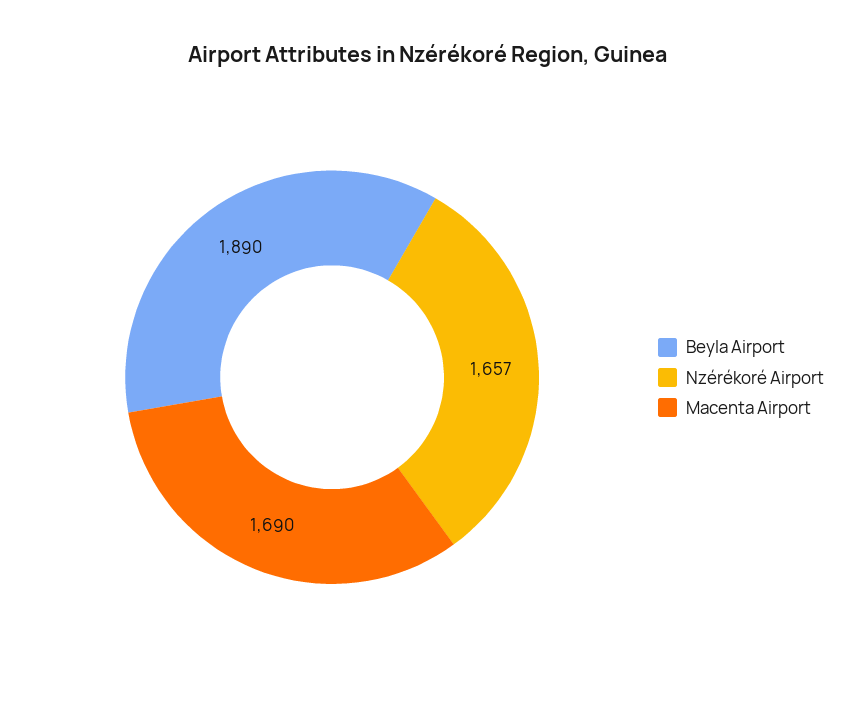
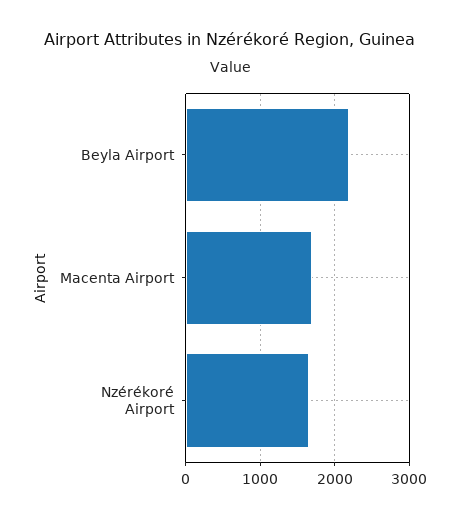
  {
-   "Beyla Airport": 1890,
+   "Beyla Airport": 2200,
    "Nzérékoré Airport": 1657,
    "Macenta Airport": 1690
  }

